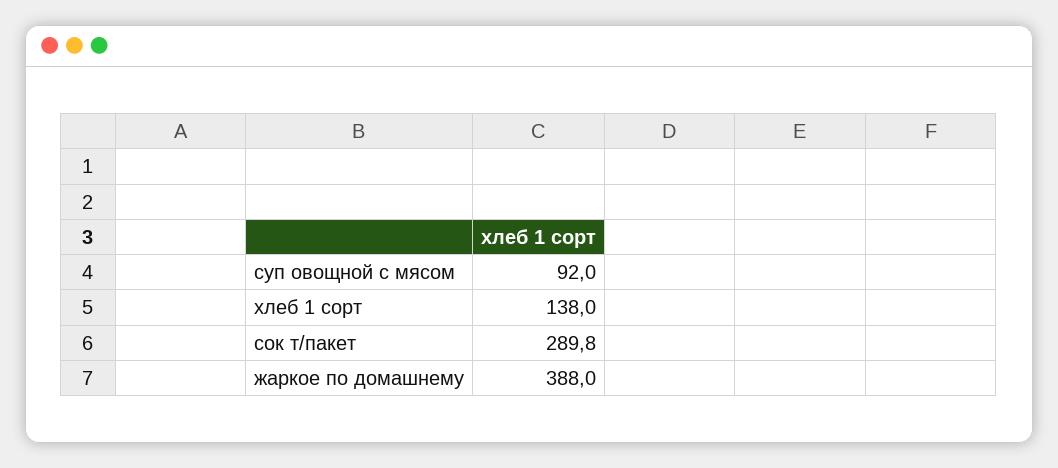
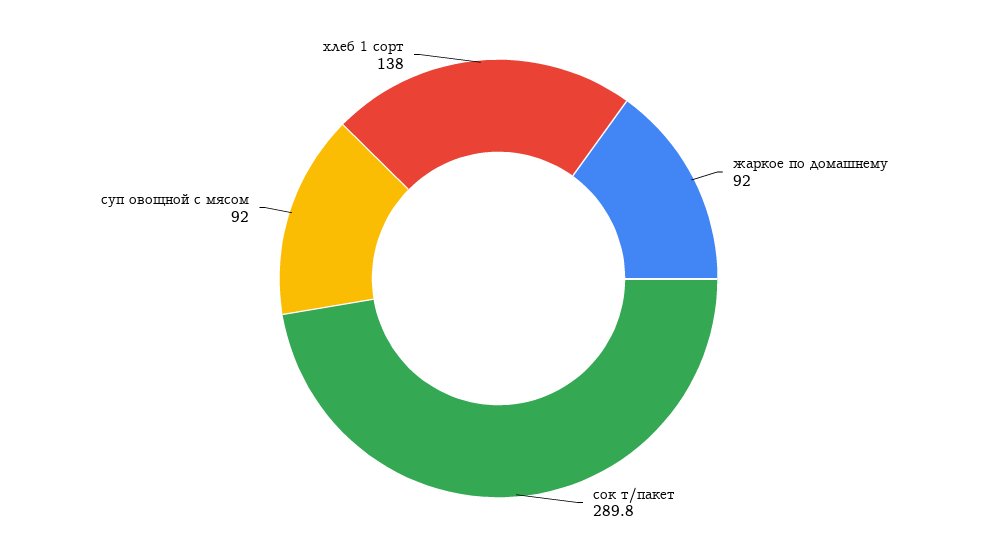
  {
    "суп овощной с мясом": 92,
    "хлеб 1 сорт": 138,
    "сок т/пакет": 289.8,
-   "жаркое по домашнему": 388
+   "жаркое по домашнему": 92
  }

